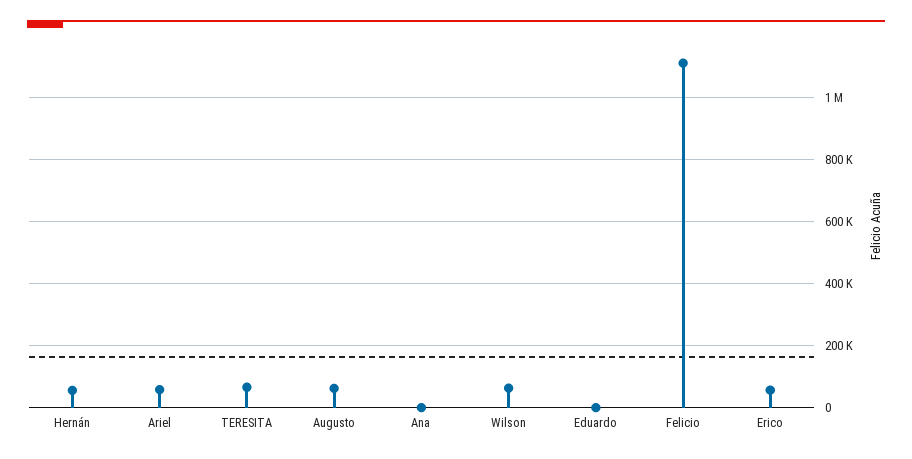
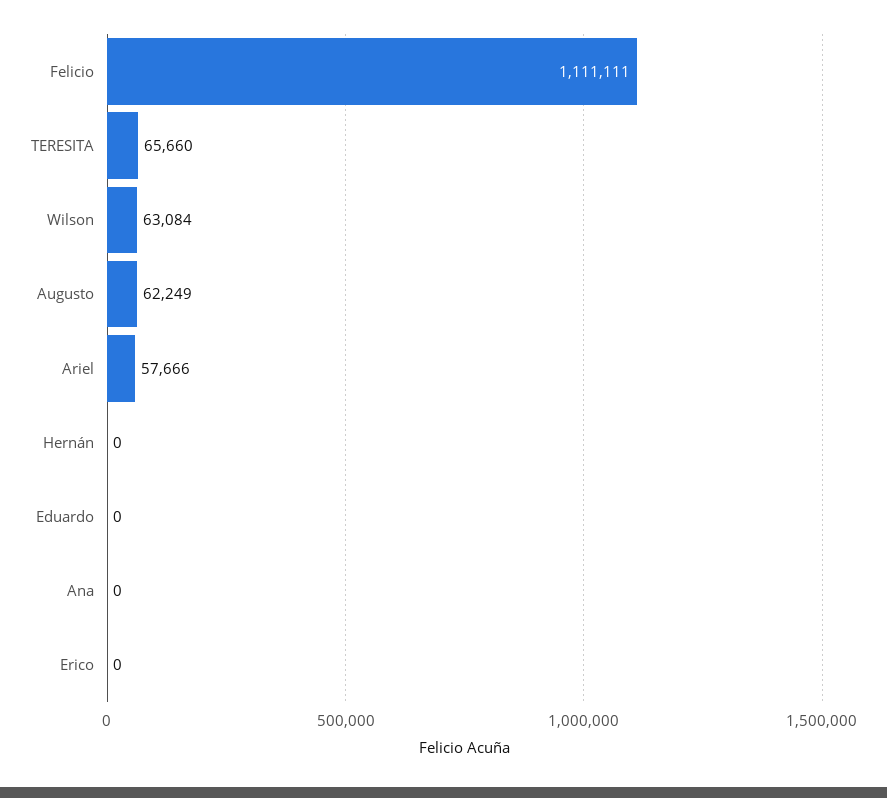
  {
-   "Hernán": 60000,
+   "Hernán": 0,
    "Ariel": 57666,
    "TERESITA": 65660,
    "Augusto": 62249,
    "Ana": 0,
    "Wilson": 63084,
    "Eduardo": 0,
    "Felicio": 1111111,
-   "Erico": 60000
+   "Erico": 0
  }

